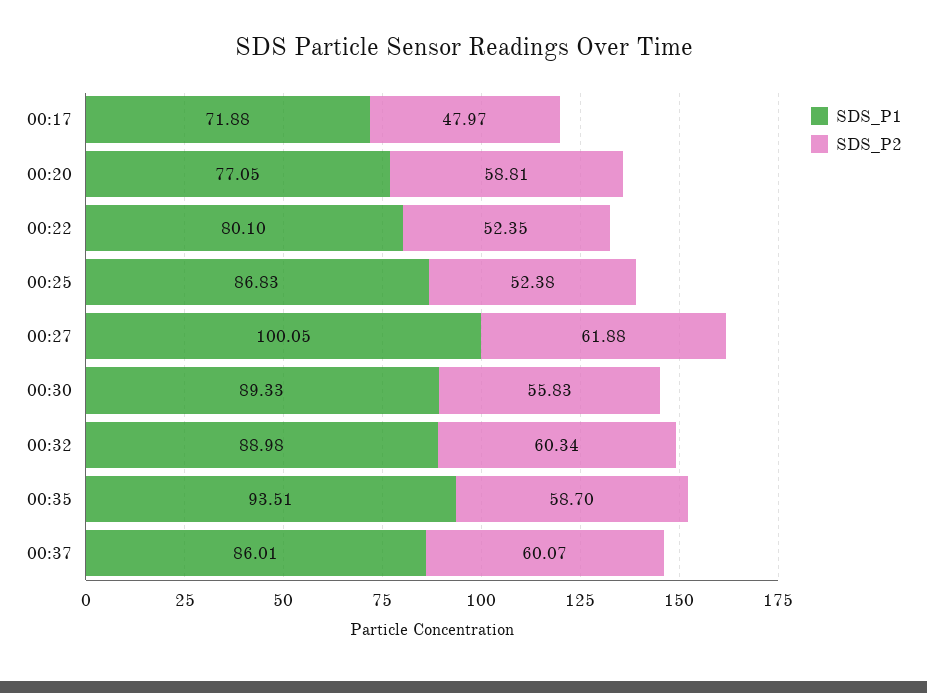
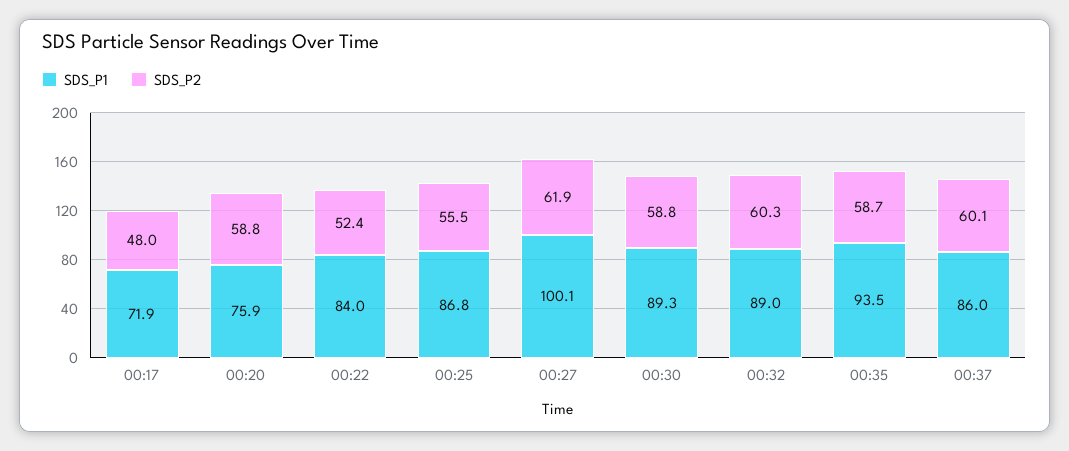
  {
    "SDS_P1": {
      "00:17": 71.88,
-     "00:20": 77.05,
+     "00:20": 75.9,
-     "00:22": 80.1,
+     "00:22": 84,
      "00:25": 86.83,
      "00:27": 100.05,
      "00:30": 89.33,
      "00:32": 88.98,
      "00:35": 93.51,
      "00:37": 86.01
    },
    "SDS_P2": {
      "00:17": 47.97,
      "00:20": 58.81,
      "00:22": 52.35,
-     "00:25": 52.38,
+     "00:25": 55.5,
      "00:27": 61.88,
-     "00:30": 55.83,
+     "00:30": 58.8,
      "00:32": 60.34,
      "00:35": 58.7,
      "00:37": 60.07
    }
  }

